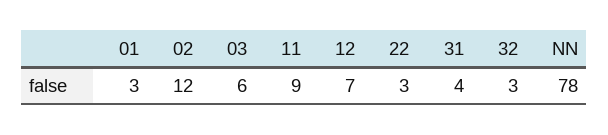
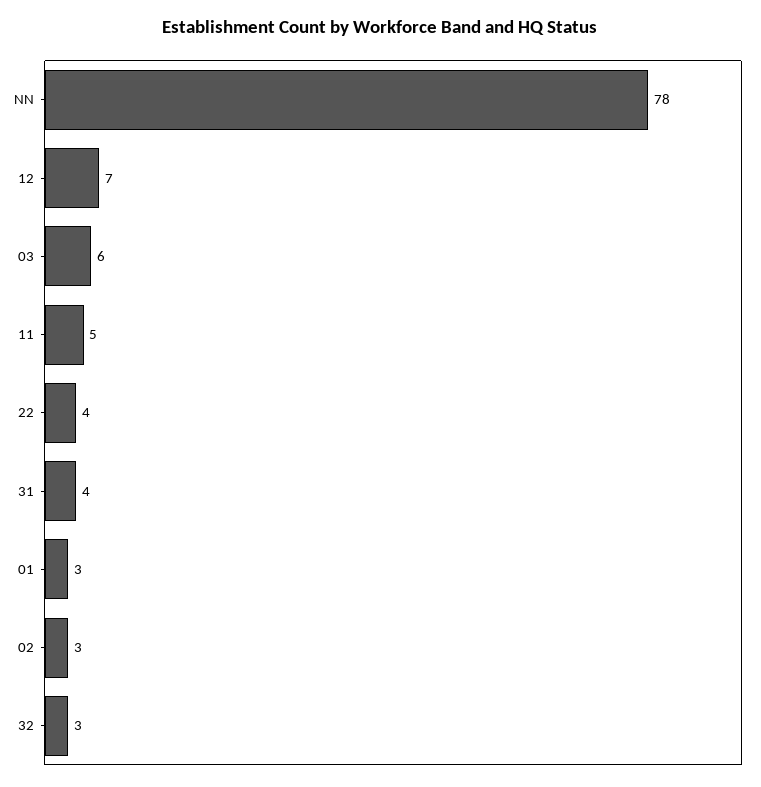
  {
    "01": 3,
-   "02": 12,
+   "02": 3,
    "03": 6,
-   "11": 9,
+   "11": 5,
    "12": 7,
-   "22": 3,
+   "22": 4,
    "31": 4,
    "32": 3,
    "NN": 78
  }

